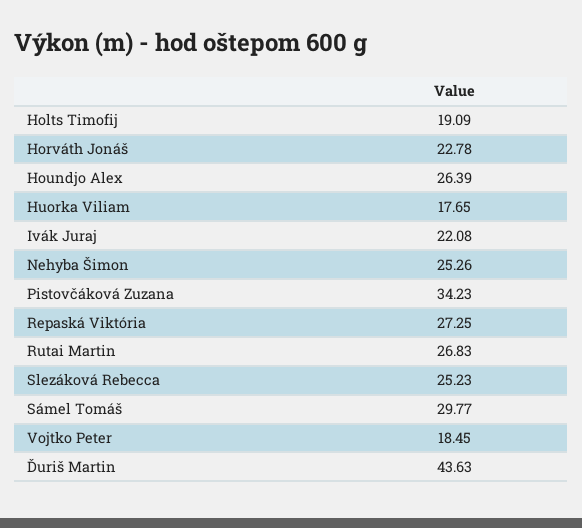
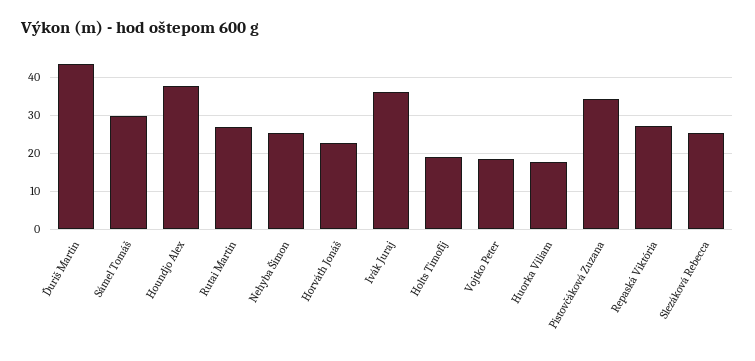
  {
    "Holts Timofij": 19.09,
    "Horváth Jonáš": 22.78,
-   "Houndjo Alex": 26.39,
+   "Houndjo Alex": 38,
    "Huorka Viliam": 17.65,
-   "Ivák Juraj": 22.08,
+   "Ivák Juraj": 36,
    "Nehyba Šimon": 25.26,
    "Pistovčáková Zuzana": 34.23,
    "Repaská Viktória": 27.25,
    "Rutai Martin": 26.83,
    "Slezáková Rebecca": 25.23,
    "Sámel Tomáš": 29.77,
    "Vojtko Peter": 18.45,
    "Ďuriš Martin": 43.63
  }

